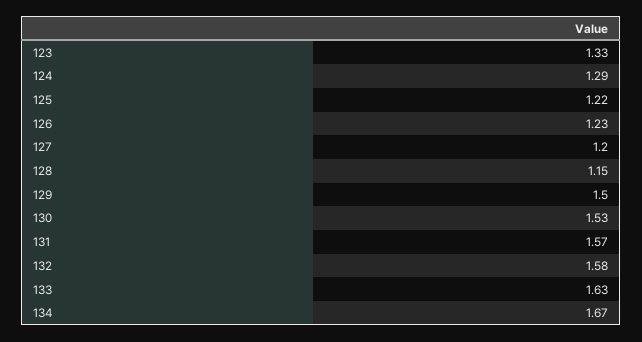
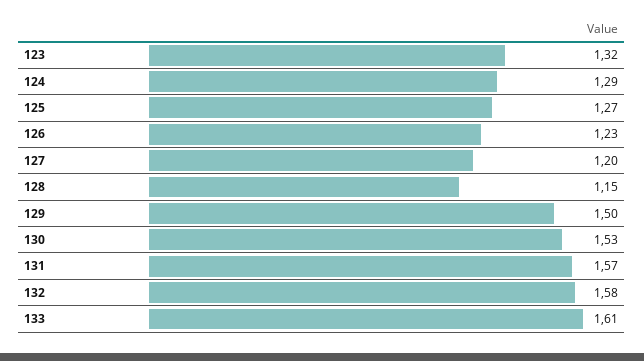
  {
-   "123": 1.33,
+   "123": 1.32,
    "124": 1.29,
-   "125": 1.22,
+   "125": 1.27,
    "126": 1.23,
    "127": 1.2,
    "128": 1.15,
    "129": 1.5,
    "130": 1.53,
    "131": 1.57,
    "132": 1.58,
-   "133": 1.63,
+   "133": 1.61
-   "134": 1.67
  }

